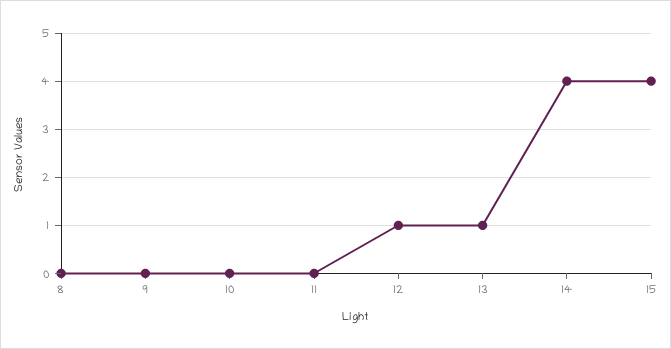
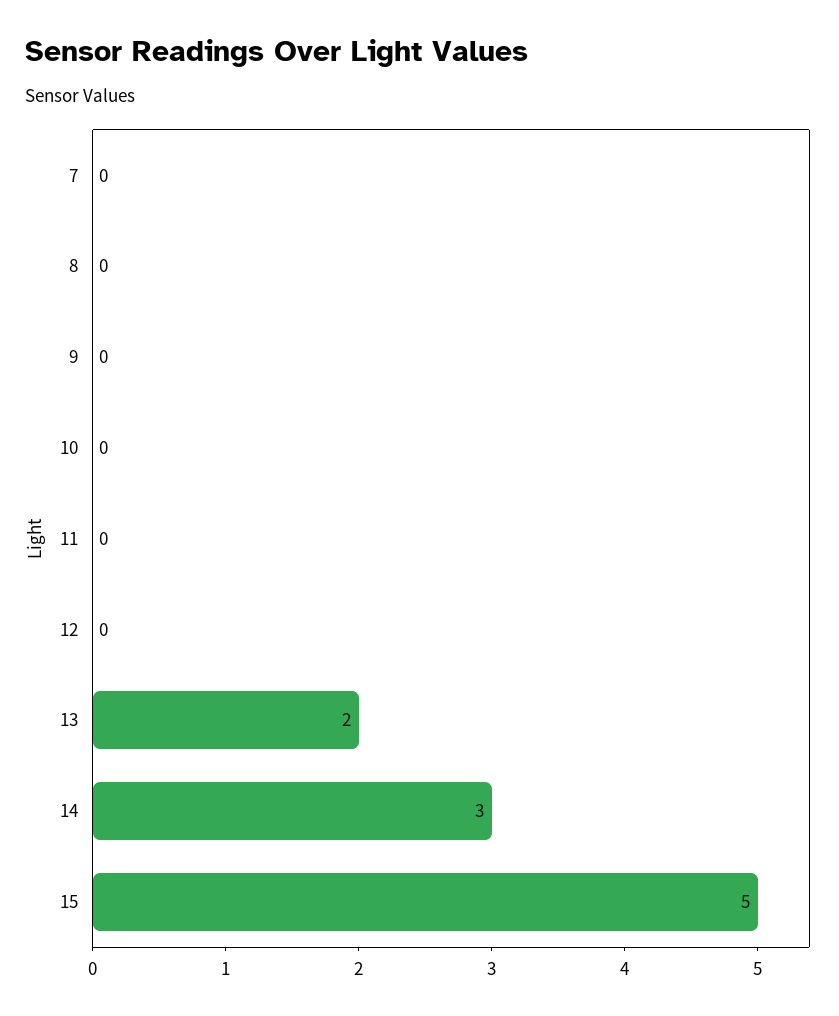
  {
    "8": 0,
    "9": 0,
    "10": 0,
    "11": 0,
-   "12": 1,
+   "12": 0,
-   "13": 1,
+   "13": 2,
-   "14": 4,
+   "14": 3,
-   "15": 4
+   "15": 5,
+   "7": 0
  }

